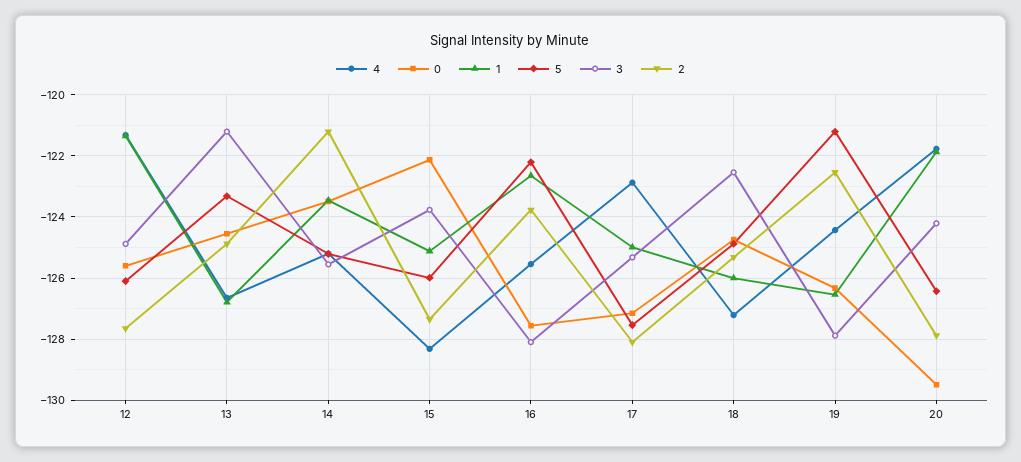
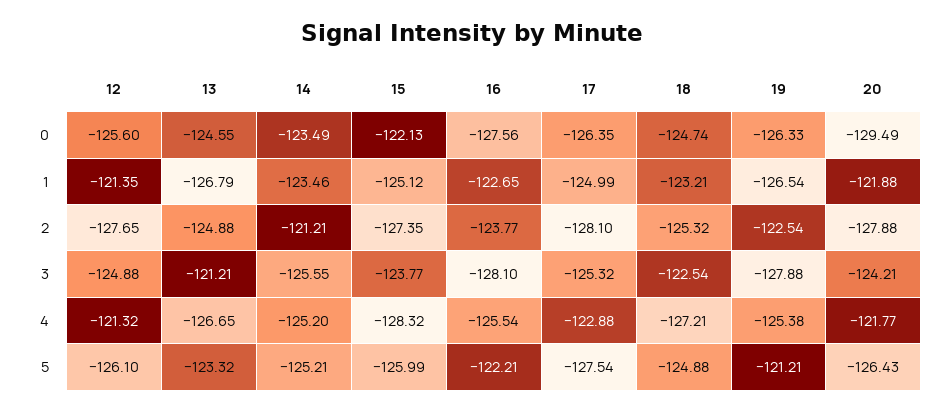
  {
    "4": {
      "12": -121.32,
      "13": -126.65,
      "14": -125.2,
      "15": -128.32,
      "16": -125.54,
      "17": -122.88,
      "18": -127.21,
-     "19": -124.4,
+     "19": -125.38,
      "20": -121.77
    },
    "0": {
      "12": -125.6,
      "13": -124.55,
      "14": -123.49,
      "15": -122.13,
      "16": -127.56,
-     "17": -127.2,
+     "17": -126.35,
      "18": -124.74,
      "19": -126.33,
      "20": -129.49
    },
    "1": {
      "12": -121.35,
      "13": -126.79,
      "14": -123.46,
      "15": -125.12,
      "16": -122.65,
      "17": -124.99,
-     "18": -126,
+     "18": -123.21,
      "19": -126.54,
      "20": -121.88
    },
    "5": {
      "12": -126.1,
      "13": -123.32,
      "14": -125.21,
      "15": -125.99,
      "16": -122.21,
      "17": -127.54,
      "18": -124.88,
      "19": -121.21,
      "20": -126.43
    },
    "3": {
      "12": -124.88,
      "13": -121.21,
      "14": -125.55,
      "15": -123.77,
      "16": -128.1,
      "17": -125.32,
      "18": -122.54,
      "19": -127.88,
      "20": -124.21
    },
    "2": {
      "12": -127.65,
      "13": -124.88,
      "14": -121.21,
      "15": -127.35,
      "16": -123.77,
      "17": -128.1,
      "18": -125.32,
      "19": -122.54,
      "20": -127.88
    }
  }

